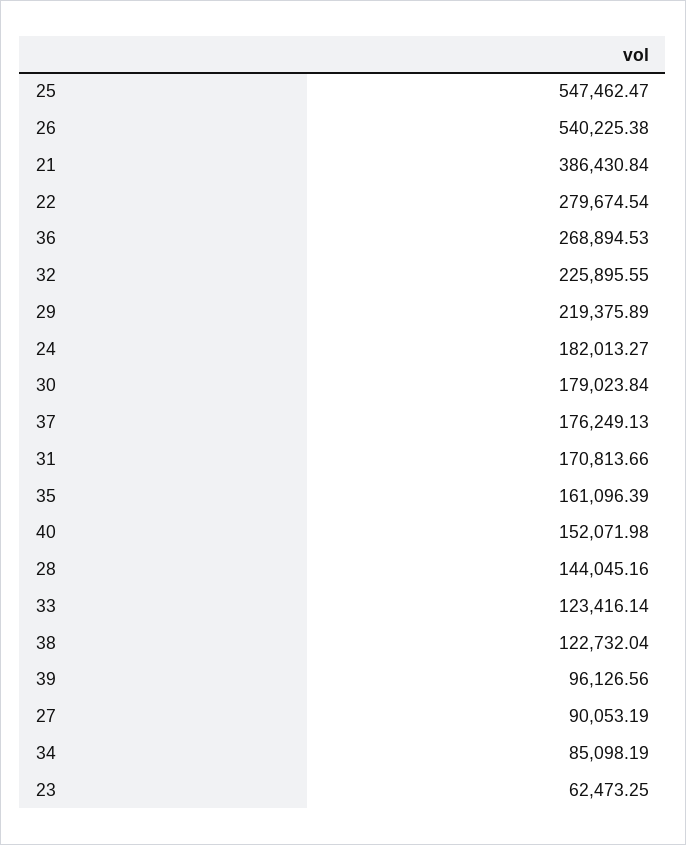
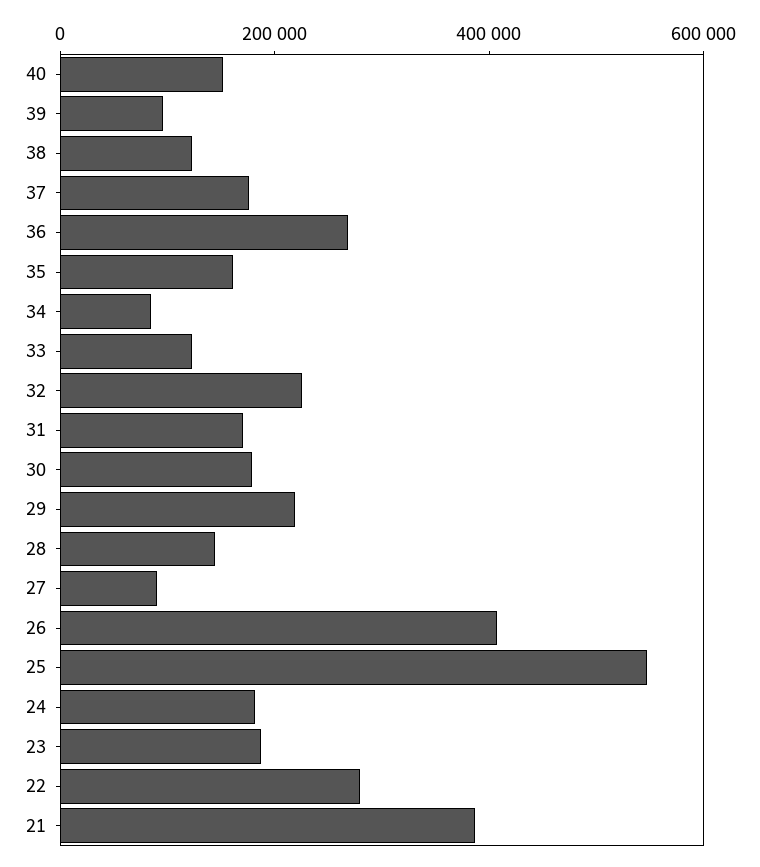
  {
    "25": 547462.47,
-   "26": 540225.38,
+   "26": 400000,
    "21": 386430.84,
    "22": 279674.54,
    "36": 268894.53,
    "32": 225895.55,
    "29": 219375.89,
    "24": 182013.27,
    "30": 179023.84,
    "37": 176249.13,
    "31": 170813.66,
    "35": 161096.39,
    "40": 152071.98,
    "28": 144045.16,
    "33": 123416.14,
    "38": 122732.04,
    "39": 96126.56,
    "27": 90053.19,
    "34": 85098.19,
-   "23": 62473.25
+   "23": 200000
  }

